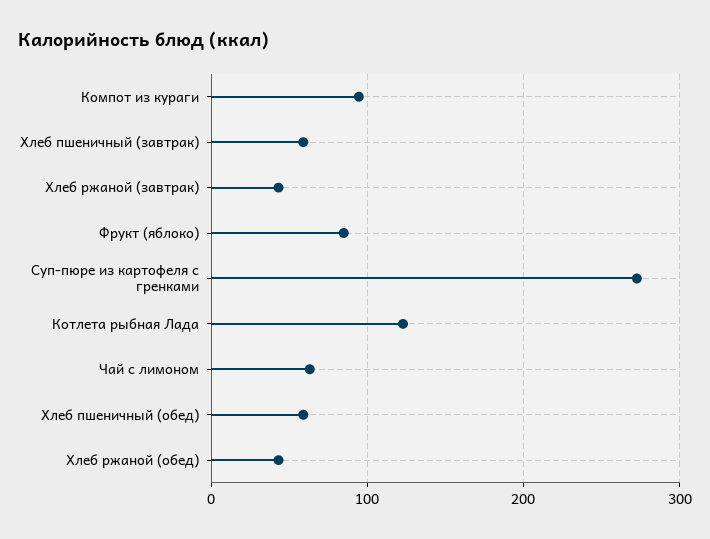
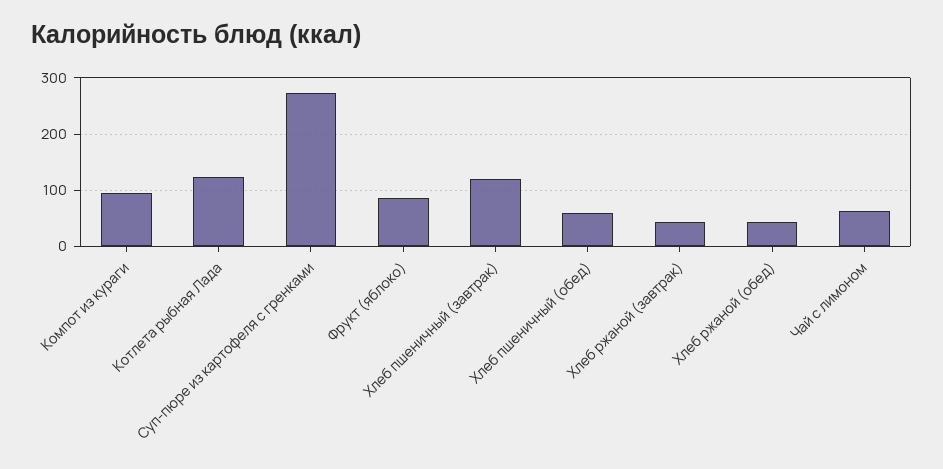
  {
    "Компот из кураги": 90,
-   "Хлеб пшеничный (завтрак)": 60,
+   "Хлеб пшеничный (завтрак)": 120,
    "Хлеб ржаной (завтрак)": 40,
    "Фрукт (яблоко)": 90,
    "Суп-пюре из картофеля с гренками": 270,
    "Котлета рыбная Лада": 120,
    "Чай с лимоном": 60,
    "Хлеб пшеничный (обед)": 60,
    "Хлеб ржаной (обед)": 40
  }

